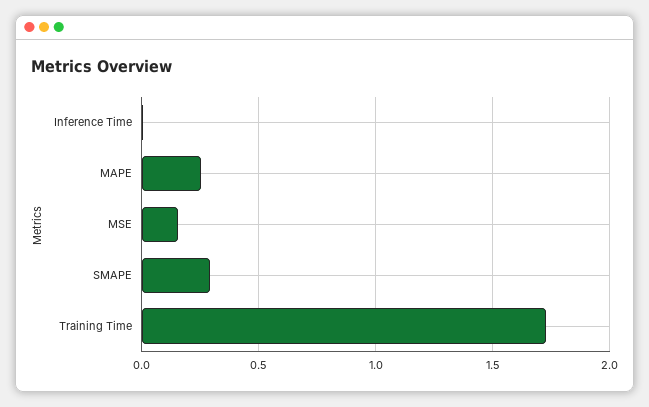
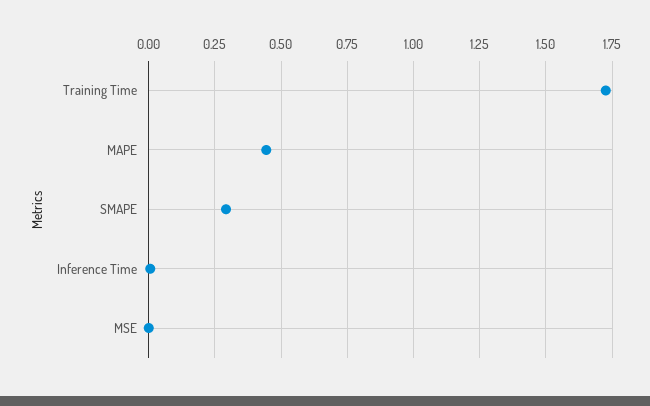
  {
    "Inference Time": 0,
-   "MAPE": 0.25,
+   "MAPE": 0.45,
-   "MSE": 0.15,
+   "MSE": 0,
    "SMAPE": 0.3,
    "Training Time": 1.725
  }

